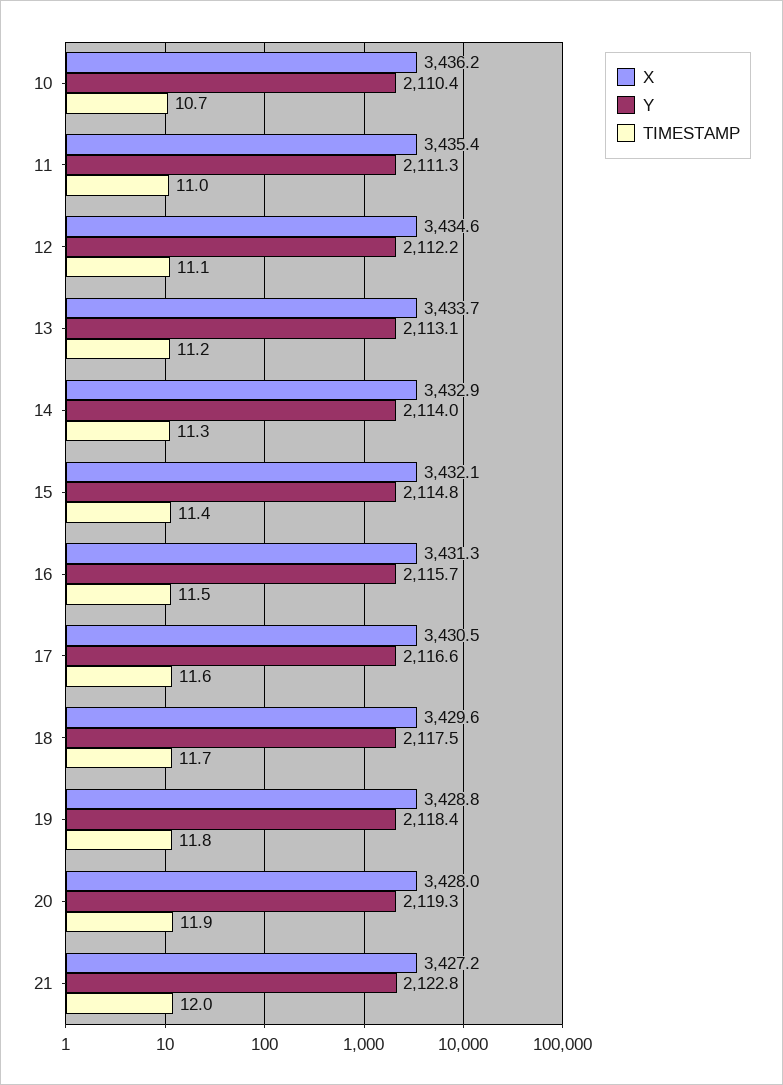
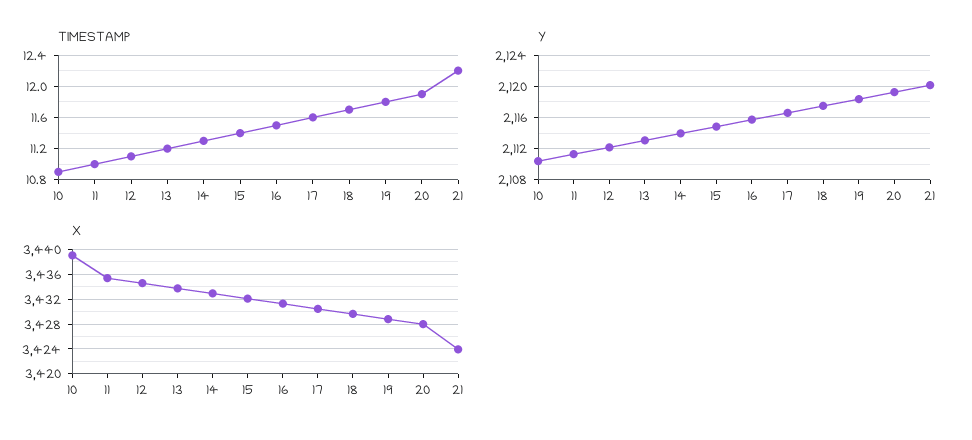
  {
    "X": {
-     "10": 3436.2,
+     "10": 3439,
      "11": 3435.4,
      "12": 3434.6,
      "13": 3433.7,
      "14": 3432.9,
      "15": 3432.1,
      "16": 3431.3,
      "17": 3430.5,
      "18": 3429.6,
      "19": 3428.8,
      "20": 3428,
-     "21": 3427.2
+     "21": 3424
    },
    "Y": {
      "10": 2110.4,
      "11": 2111.3,
      "12": 2112.2,
      "13": 2113.1,
      "14": 2114,
      "15": 2114.8,
      "16": 2115.7,
      "17": 2116.6,
      "18": 2117.5,
      "19": 2118.4,
      "20": 2119.3,
-     "21": 2122.8
+     "21": 2120
    },
    "TIMESTAMP": {
-     "10": 10.7,
+     "10": 10.9,
      "11": 11,
      "12": 11.1,
      "13": 11.2,
      "14": 11.3,
      "15": 11.4,
      "16": 11.5,
      "17": 11.6,
      "18": 11.7,
      "19": 11.8,
      "20": 11.9,
-     "21": 12
+     "21": 12.2
    }
  }

